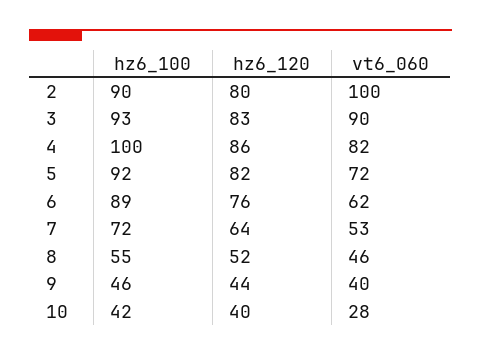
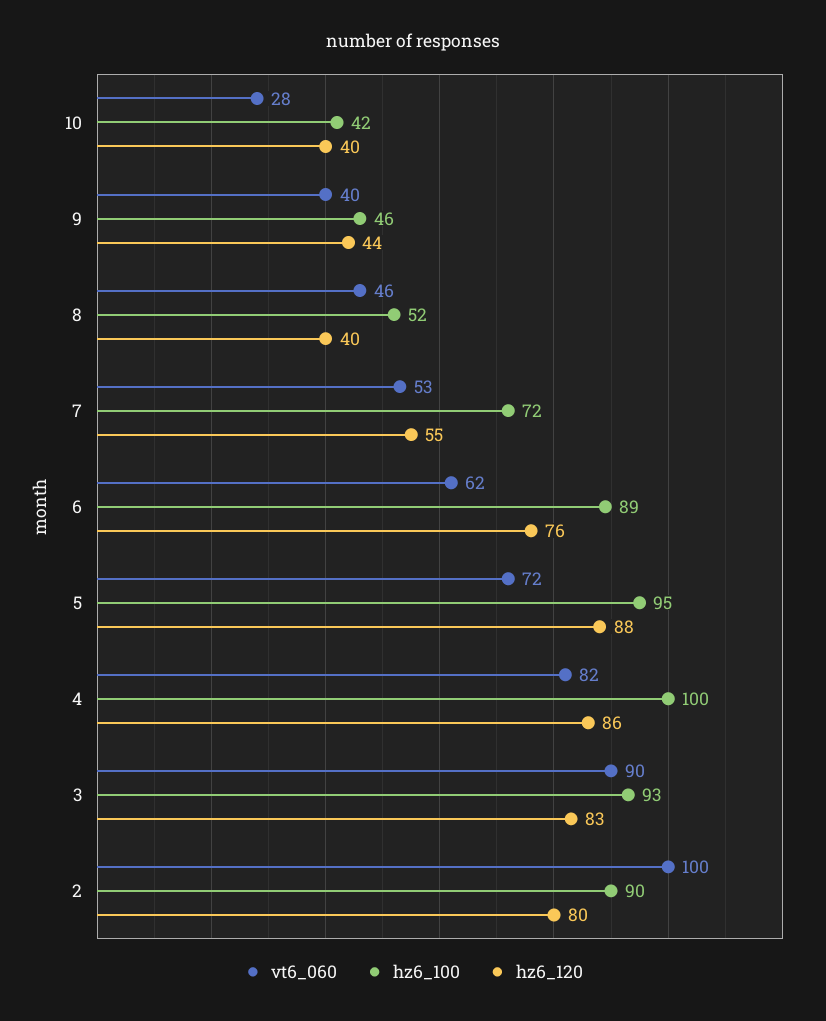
  {
    "hz6_100": {
      "2": 90,
      "3": 93,
      "4": 100,
-     "5": 92,
+     "5": 95,
      "6": 89,
      "7": 72,
-     "8": 55,
+     "8": 52,
      "9": 46,
      "10": 42
    },
    "hz6_120": {
      "2": 80,
      "3": 83,
      "4": 86,
-     "5": 82,
+     "5": 88,
      "6": 76,
-     "7": 64,
+     "7": 55,
-     "8": 52,
+     "8": 40,
      "9": 44,
      "10": 40
    },
    "vt6_060": {
      "2": 100,
      "3": 90,
      "4": 82,
      "5": 72,
      "6": 62,
      "7": 53,
      "8": 46,
      "9": 40,
      "10": 28
    }
  }

